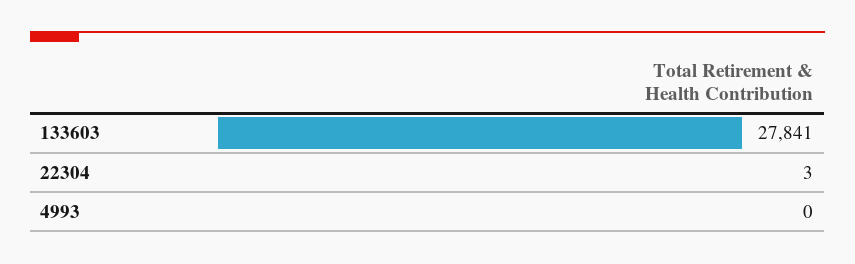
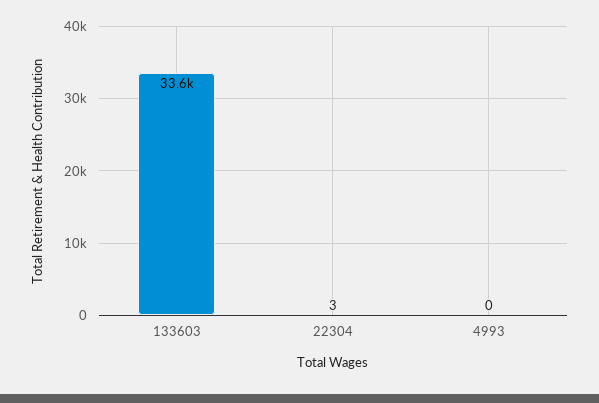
  {
-   "133603": 27841,
+   "133603": 33600,
    "22304": 3,
    "4993": 0
  }

